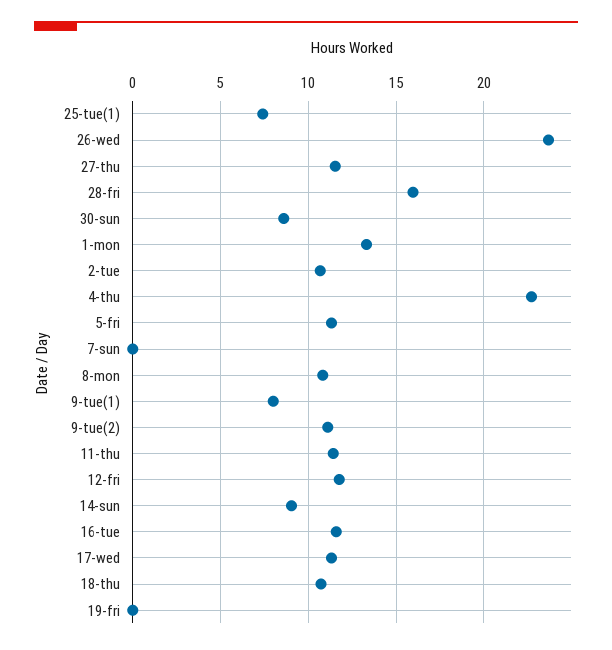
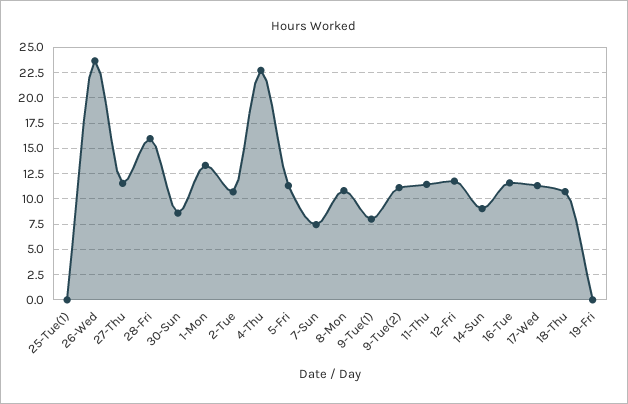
  {
-   "25-tue(1)": 7.5,
+   "25-tue(1)": 0,
    "26-wed": 23.5,
    "27-thu": 11.5,
    "28-fri": 16,
    "30-sun": 8.5,
    "1-mon": 13.5,
    "2-tue": 10.5,
    "4-thu": 22.5,
    "5-fri": 11.5,
-   "7-sun": 0,
+   "7-sun": 7.5,
    "8-mon": 11,
    "9-tue(1)": 8,
    "9-tue(2)": 11,
    "11-thu": 11.5,
    "12-fri": 12,
    "14-sun": 9,
    "16-tue": 11.5,
    "17-wed": 11.5,
    "18-thu": 10.5,
    "19-fri": 0
  }

